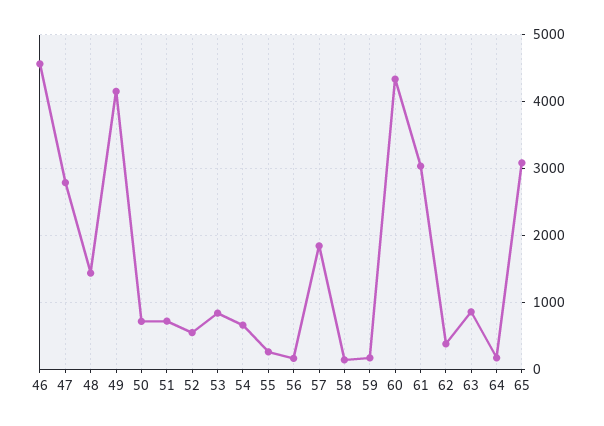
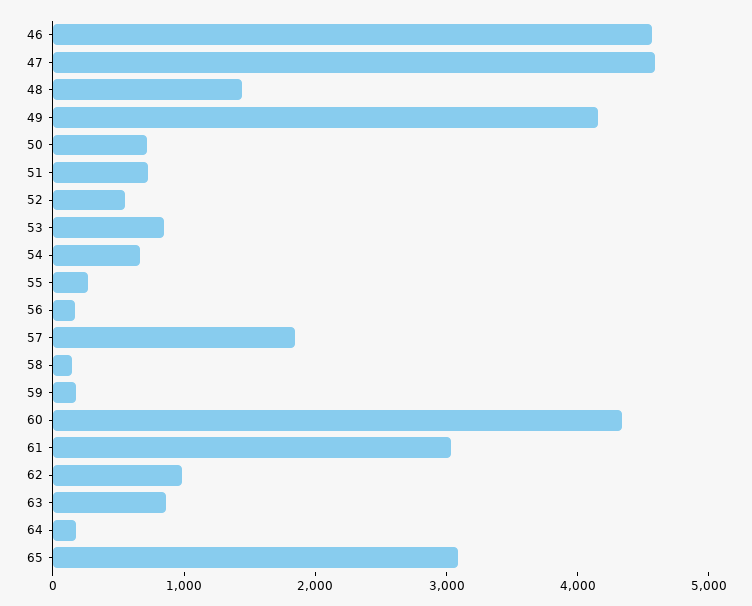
  {
    "46": 4600,
-   "47": 2800,
+   "47": 4600,
    "48": 1400,
    "49": 4200,
    "50": 700,
    "51": 700,
    "52": 600,
    "53": 800,
    "54": 700,
    "55": 300,
    "56": 200,
    "57": 1800,
    "58": 100,
    "59": 200,
    "60": 4300,
    "61": 3000,
-   "62": 400,
+   "62": 1000,
    "63": 900,
    "64": 200,
    "65": 3100
  }

